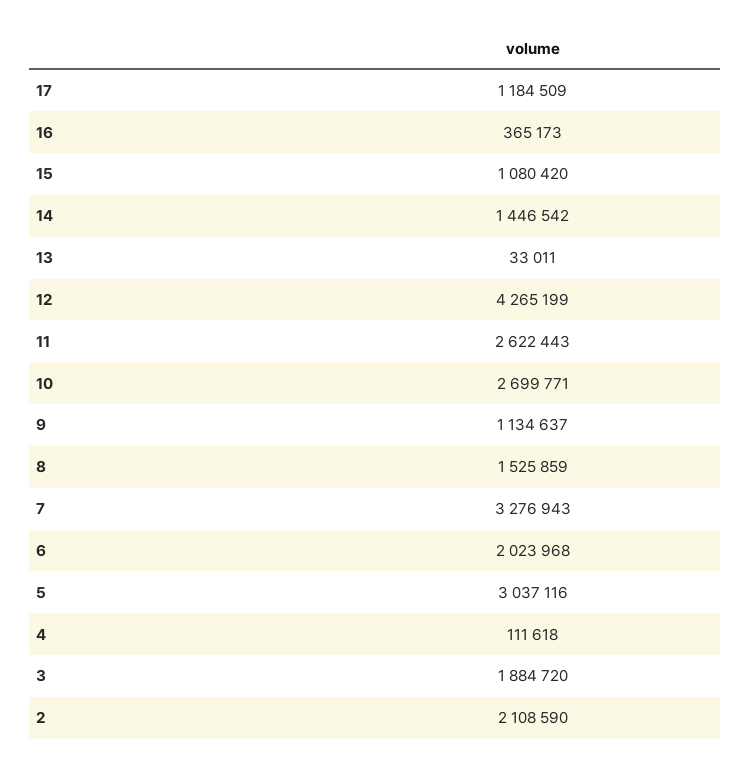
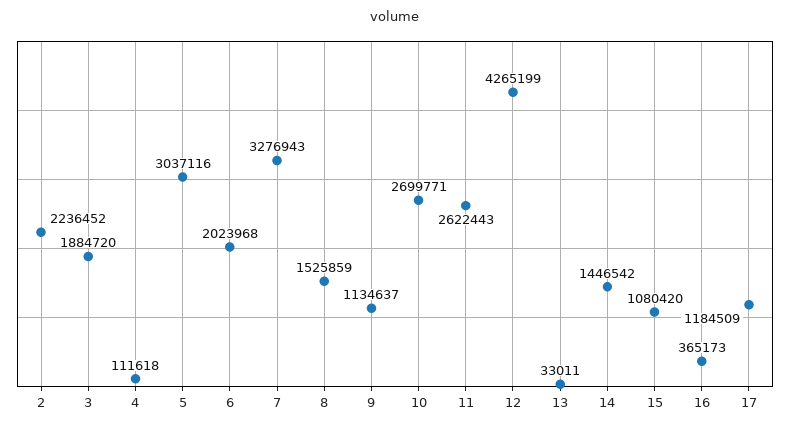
  {
    "17": 1184509,
    "16": 365173,
    "15": 1080420,
    "14": 1446542,
    "13": 33011,
    "12": 4265199,
    "11": 2622443,
    "10": 2699771,
    "9": 1134637,
    "8": 1525859,
    "7": 3276943,
    "6": 2023968,
    "5": 3037116,
    "4": 111618,
    "3": 1884720,
-   "2": 2108590
+   "2": 2236452
  }

